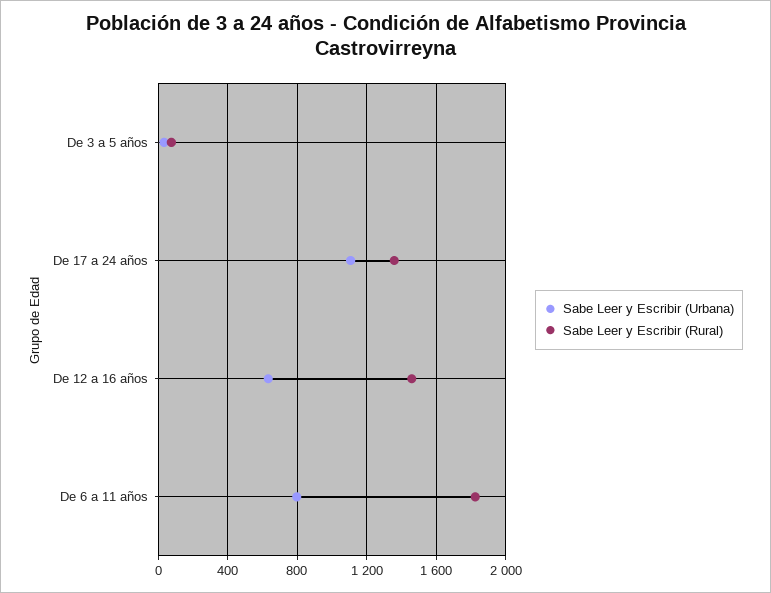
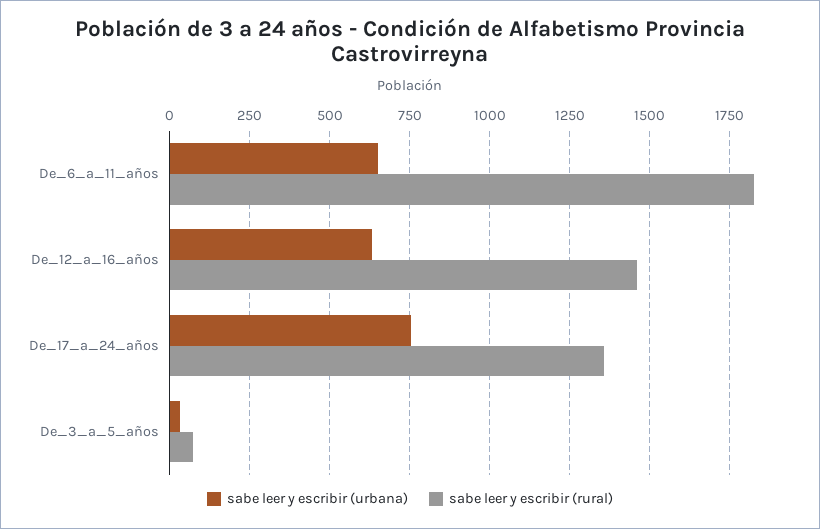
  {
    "Sabe Leer y Escribir (Urbana)": {
      "De 3 a 5 años": 25,
-     "De 17 a 24 años": 1100,
+     "De 17 a 24 años": 750,
      "De 12 a 16 años": 625,
-     "De 6 a 11 años": 800
+     "De 6 a 11 años": 650
    },
    "Sabe Leer y Escribir (Rural)": {
      "De 3 a 5 años": 75,
      "De 17 a 24 años": 1350,
      "De 12 a 16 años": 1450,
      "De 6 a 11 años": 1825
    }
  }

